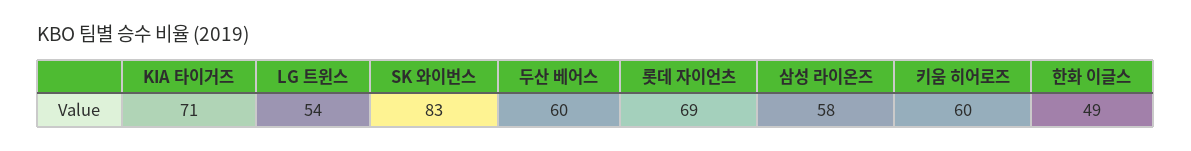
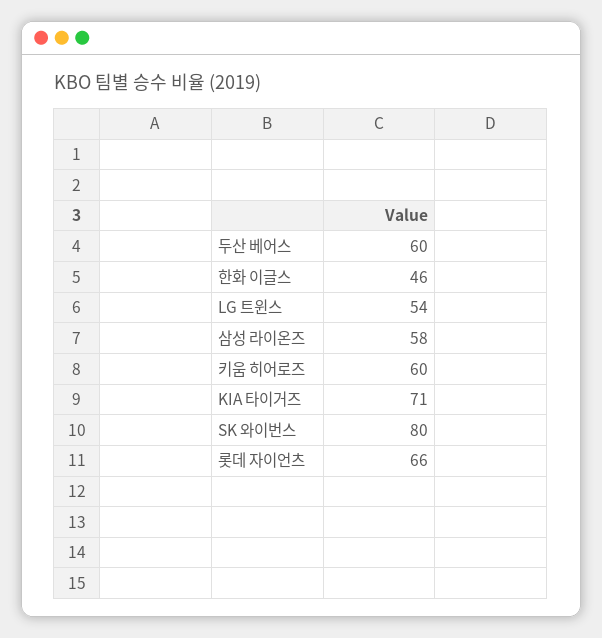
  {
    "KIA 타이거즈": 71,
    "LG 트윈스": 54,
-   "SK 와이번스": 83,
+   "SK 와이번스": 80,
    "두산 베어스": 60,
-   "롯데 자이언츠": 69,
+   "롯데 자이언츠": 66,
    "삼성 라이온즈": 58,
    "키움 히어로즈": 60,
-   "한화 이글스": 49
+   "한화 이글스": 46
  }

